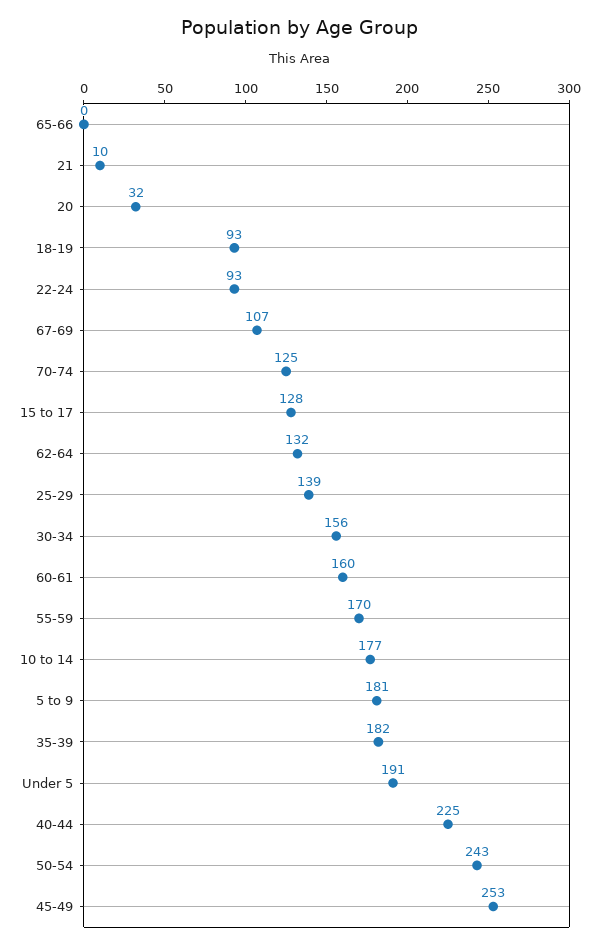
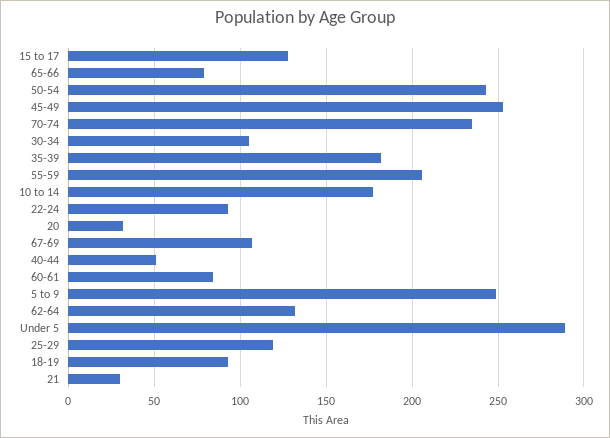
  {
-   "65-66": 0,
+   "65-66": 80,
-   "21": 10,
+   "21": 30,
    "20": 32,
    "18-19": 93,
    "22-24": 93,
    "67-69": 107,
-   "70-74": 125,
+   "70-74": 235,
    "15 to 17": 128,
    "62-64": 132,
-   "25-29": 139,
+   "25-29": 120,
-   "30-34": 156,
+   "30-34": 105,
-   "60-61": 160,
+   "60-61": 85,
-   "55-59": 170,
+   "55-59": 205,
    "10 to 14": 177,
-   "5 to 9": 181,
+   "5 to 9": 250,
    "35-39": 182,
-   "Under 5": 191,
+   "Under 5": 290,
-   "40-44": 225,
+   "40-44": 50,
    "50-54": 243,
    "45-49": 253
  }

